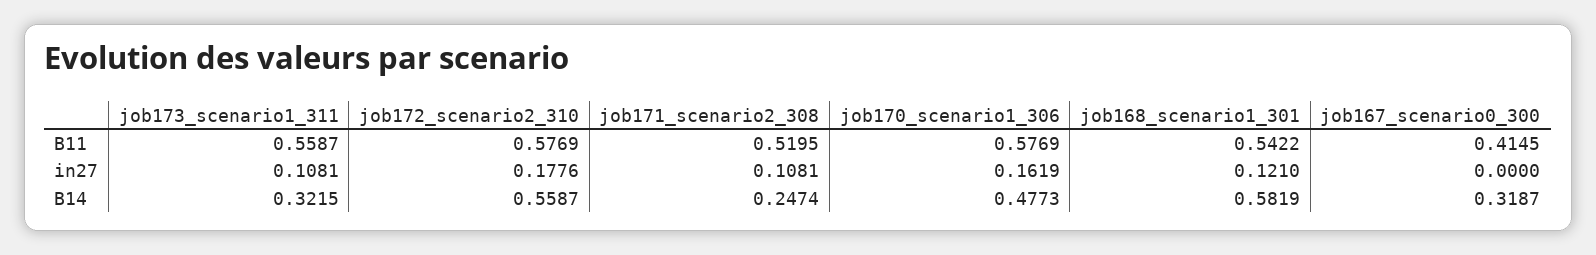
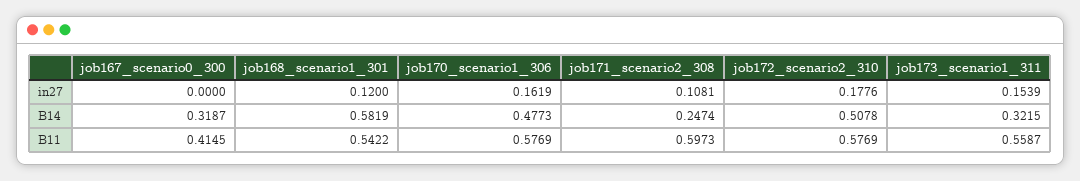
  {
    "job173_scenario1_311": {
      "B11": 0.5587,
-     "in27": 0.1081,
+     "in27": 0.1539,
      "B14": 0.3215
    },
    "job172_scenario2_310": {
      "B11": 0.5769,
      "in27": 0.1776,
-     "B14": 0.5587
+     "B14": 0.5078
    },
    "job171_scenario2_308": {
-     "B11": 0.5195,
+     "B11": 0.5973,
      "in27": 0.1081,
      "B14": 0.2474
    },
    "job170_scenario1_306": {
      "B11": 0.5769,
      "in27": 0.1619,
      "B14": 0.4773
    },
    "job168_scenario1_301": {
      "B11": 0.5422,
-     "in27": 0.121,
+     "in27": 0.12,
      "B14": 0.5819
    },
    "job167_scenario0_300": {
      "B11": 0.4145,
      "in27": 0,
      "B14": 0.3187
    }
  }

